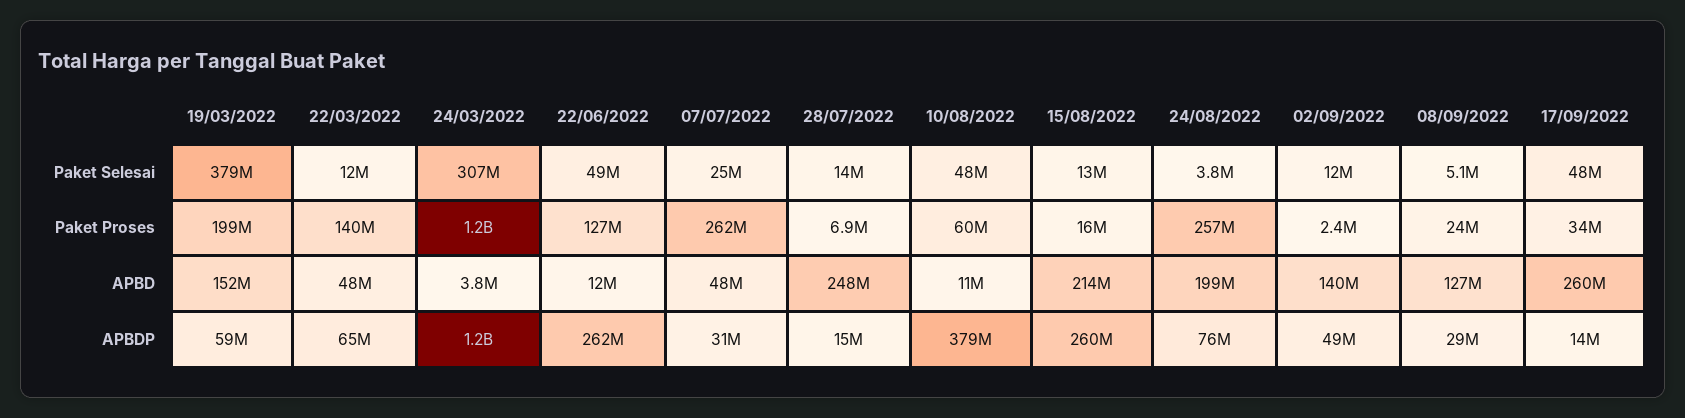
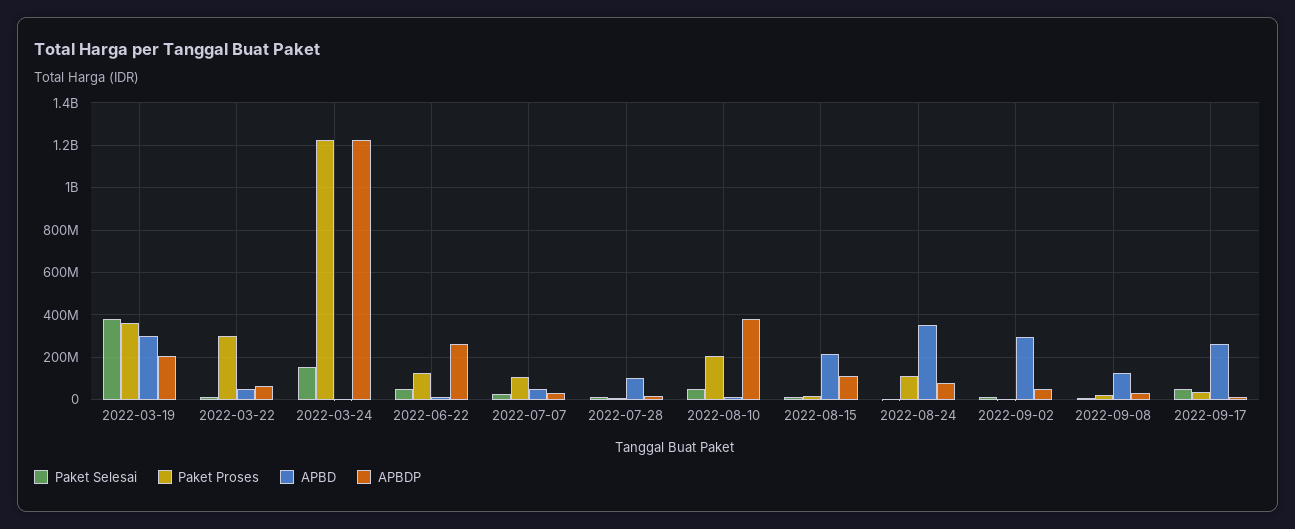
  {
    "Paket Selesai": {
      "19/03/2022": 379000000,
      "22/03/2022": 12000000,
-     "24/03/2022": 307000000,
+     "24/03/2022": 150000000,
      "22/06/2022": 49000000,
      "07/07/2022": 25000000,
      "28/07/2022": 14000000,
      "10/08/2022": 48000000,
      "15/08/2022": 13000000,
      "24/08/2022": 3800000,
      "02/09/2022": 12000000,
      "08/09/2022": 5100000,
      "17/09/2022": 48000000
    },
    "Paket Proses": {
-     "19/03/2022": 199000000,
+     "19/03/2022": 350000000,
-     "22/03/2022": 140000000,
+     "22/03/2022": 300000000,
      "24/03/2022": 1200000000,
      "22/06/2022": 127000000,
-     "07/07/2022": 262000000,
+     "07/07/2022": 100000000,
      "28/07/2022": 6900000,
-     "10/08/2022": 60000000,
+     "10/08/2022": 200000000,
      "15/08/2022": 16000000,
-     "24/08/2022": 257000000,
+     "24/08/2022": 100000000,
      "02/09/2022": 2400000,
      "08/09/2022": 24000000,
      "17/09/2022": 34000000
    },
    "APBD": {
-     "19/03/2022": 152000000,
+     "19/03/2022": 300000000,
      "22/03/2022": 48000000,
      "24/03/2022": 3800000,
      "22/06/2022": 12000000,
      "07/07/2022": 48000000,
-     "28/07/2022": 248000000,
+     "28/07/2022": 100000000,
      "10/08/2022": 11000000,
      "15/08/2022": 214000000,
-     "24/08/2022": 199000000,
+     "24/08/2022": 350000000,
-     "02/09/2022": 140000000,
+     "02/09/2022": 300000000,
      "08/09/2022": 127000000,
      "17/09/2022": 260000000
    },
    "APBDP": {
-     "19/03/2022": 59000000,
+     "19/03/2022": 200000000,
      "22/03/2022": 65000000,
      "24/03/2022": 1200000000,
      "22/06/2022": 262000000,
      "07/07/2022": 31000000,
      "28/07/2022": 15000000,
      "10/08/2022": 379000000,
-     "15/08/2022": 260000000,
+     "15/08/2022": 100000000,
      "24/08/2022": 76000000,
      "02/09/2022": 49000000,
      "08/09/2022": 29000000,
      "17/09/2022": 14000000
    }
  }

